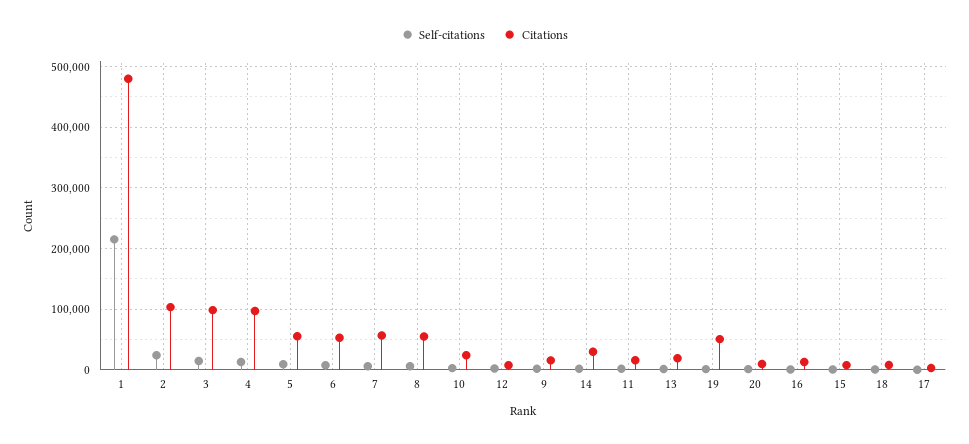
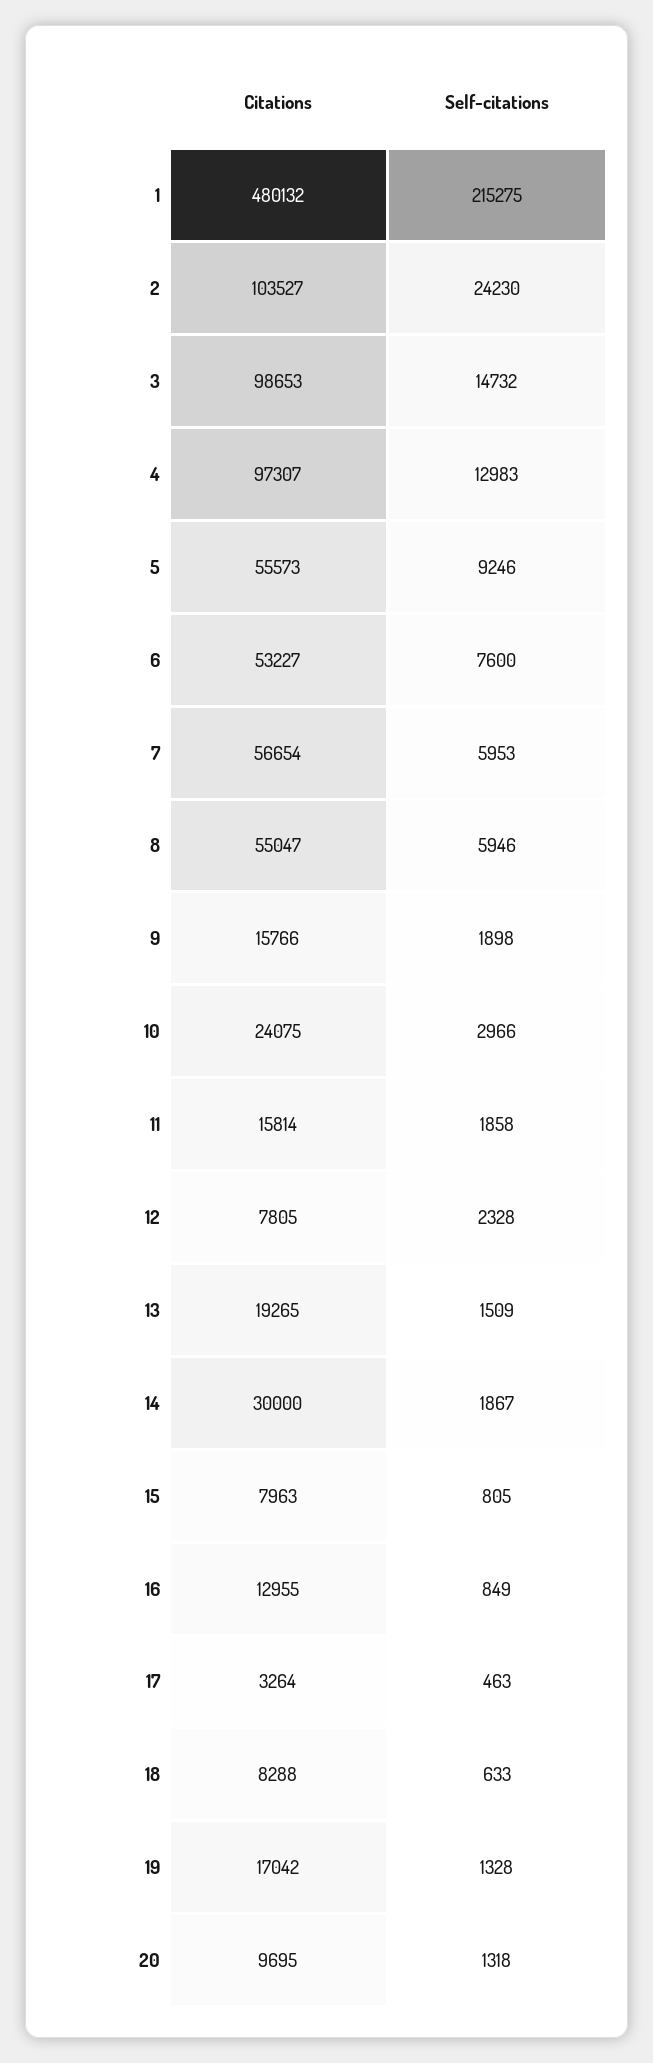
  {
    "Self-citations": {
      "1": 215275,
      "2": 24230,
      "3": 14732,
      "4": 12983,
      "5": 9246,
      "6": 7600,
      "7": 5953,
      "8": 5946,
      "10": 2966,
      "12": 2328,
      "9": 1898,
      "14": 1867,
      "11": 1858,
      "13": 1509,
      "19": 1328,
      "20": 1318,
      "16": 849,
      "15": 805,
      "18": 633,
      "17": 463
    },
    "Citations": {
      "1": 480132,
      "2": 103527,
      "3": 98653,
      "4": 97307,
      "5": 55573,
      "6": 53227,
      "7": 56654,
      "8": 55047,
      "10": 24075,
      "12": 7805,
      "9": 15766,
      "14": 30000,
      "11": 15814,
      "13": 19265,
-     "19": 50000,
+     "19": 17042,
      "20": 9695,
      "16": 12955,
      "15": 7963,
      "18": 8288,
      "17": 3264
    }
  }

